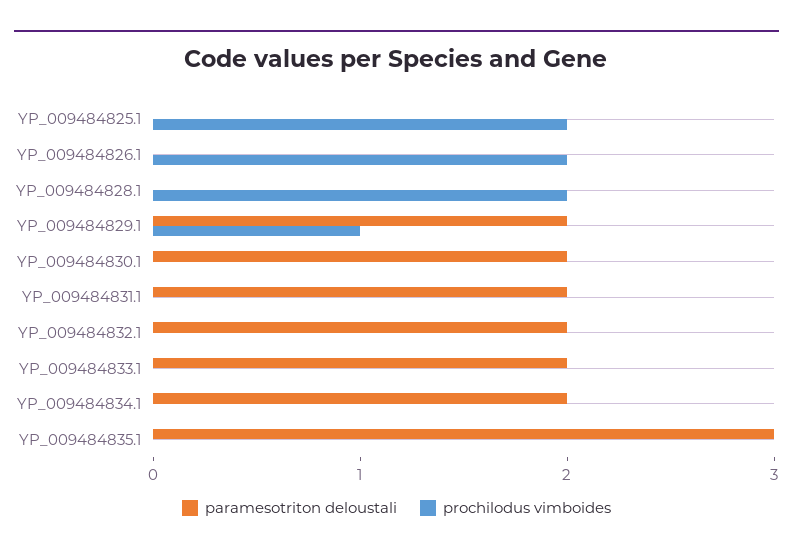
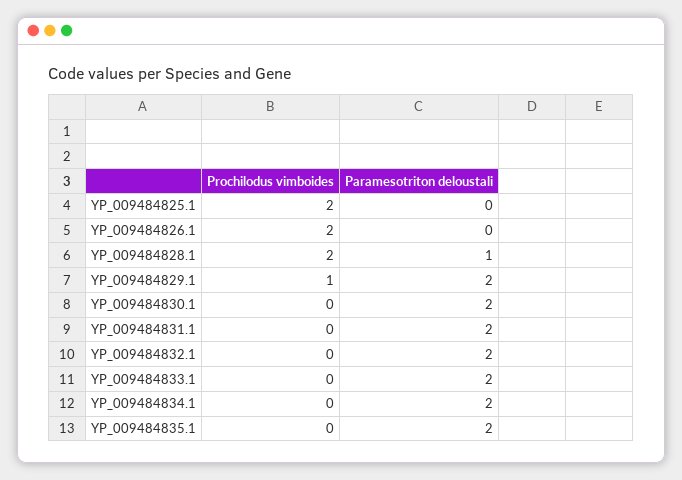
  {
    "paramesotriton deloustali": {
      "YP_009484825.1": 0,
      "YP_009484826.1": 0,
-     "YP_009484828.1": 0,
+     "YP_009484828.1": 1,
      "YP_009484829.1": 2,
      "YP_009484830.1": 2,
      "YP_009484831.1": 2,
      "YP_009484832.1": 2,
      "YP_009484833.1": 2,
      "YP_009484834.1": 2,
-     "YP_009484835.1": 3
+     "YP_009484835.1": 2
    },
    "prochilodus vimboides": {
      "YP_009484825.1": 2,
      "YP_009484826.1": 2,
      "YP_009484828.1": 2,
      "YP_009484829.1": 1,
      "YP_009484830.1": 0,
      "YP_009484831.1": 0,
      "YP_009484832.1": 0,
      "YP_009484833.1": 0,
      "YP_009484834.1": 0,
      "YP_009484835.1": 0
    }
  }

